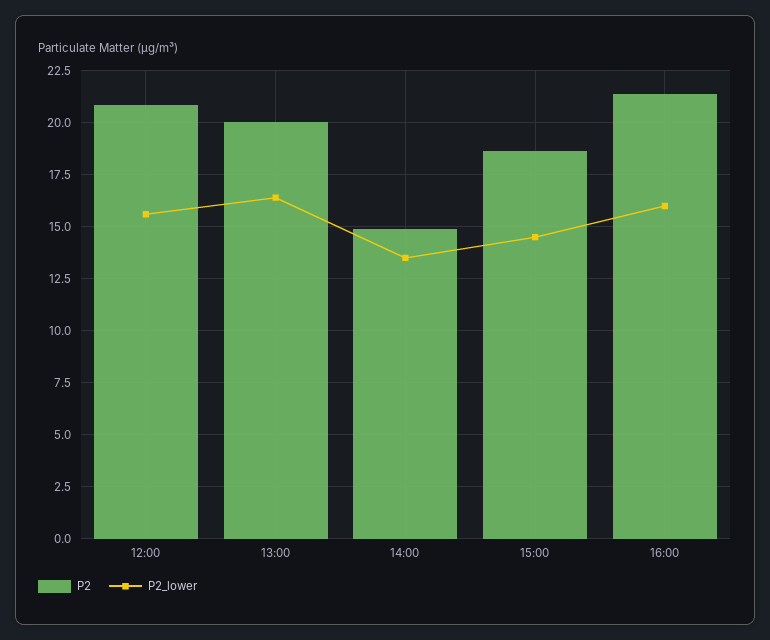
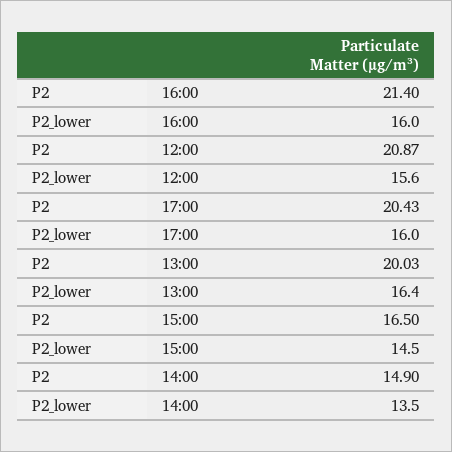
  {
    "P2": {
      "12:00": 20.87,
      "13:00": 20.03,
      "14:00": 14.9,
-     "15:00": 18.5,
+     "15:00": 16.5,
-     "16:00": 21.4
+     "16:00": 21.4,
+     "17:00": 20.43
    },
    "P2_lower": {
      "12:00": 15.6,
      "13:00": 16.4,
      "14:00": 13.5,
      "15:00": 14.5,
-     "16:00": 16
+     "16:00": 16,
+     "17:00": 16
    }
  }

